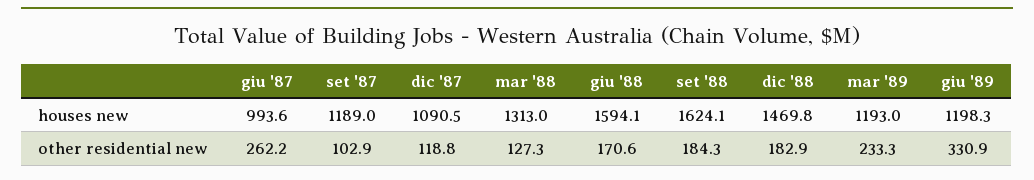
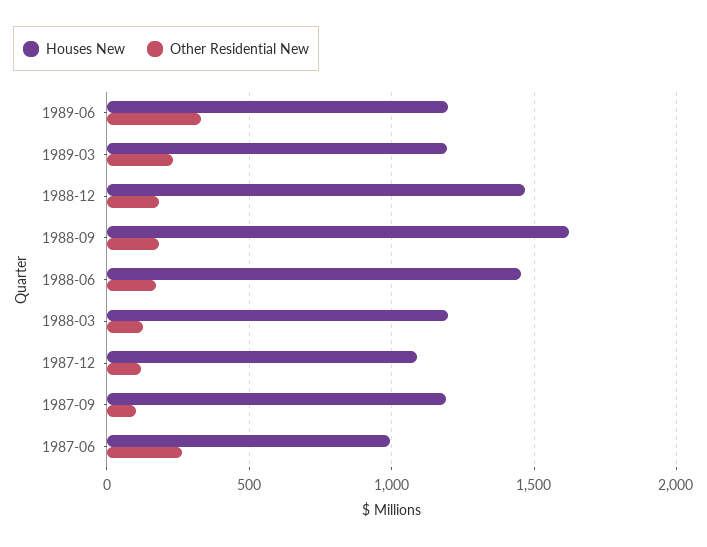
  {
    "houses new": {
      "giu '87": 993.6,
      "set '87": 1189,
      "dic '87": 1090.5,
-     "mar '88": 1313,
+     "mar '88": 1200,
-     "giu '88": 1594.1,
+     "giu '88": 1450,
      "set '88": 1624.1,
      "dic '88": 1469.8,
      "mar '89": 1193,
      "giu '89": 1198.3
    },
    "other residential new": {
      "giu '87": 262.2,
      "set '87": 102.9,
      "dic '87": 118.8,
      "mar '88": 127.3,
      "giu '88": 170.6,
      "set '88": 184.3,
      "dic '88": 182.9,
      "mar '89": 233.3,
      "giu '89": 330.9
    }
  }

